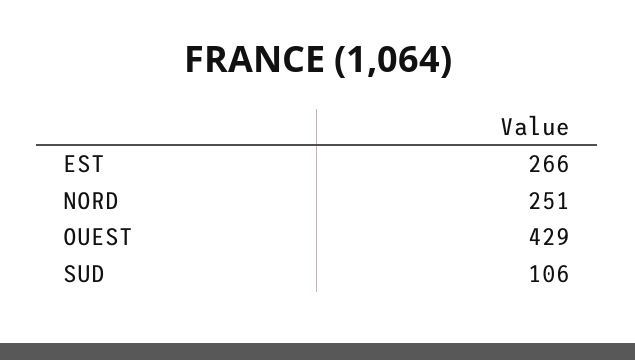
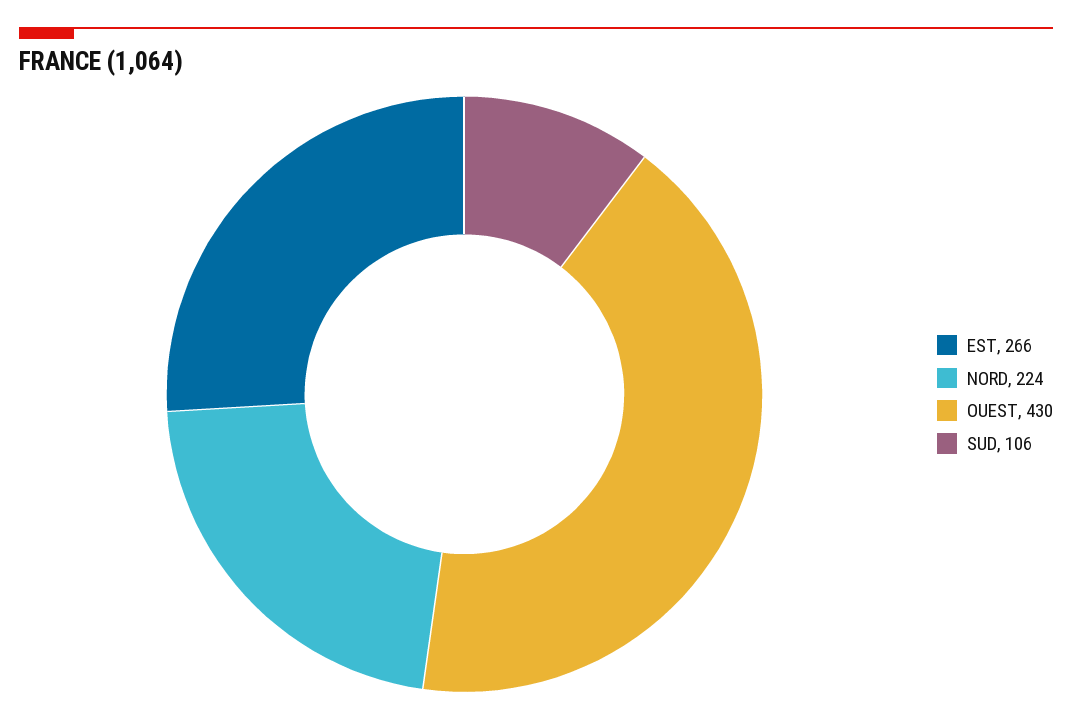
  {
    "EST": 266,
-   "NORD": 251,
+   "NORD": 224,
-   "OUEST": 429,
+   "OUEST": 430,
    "SUD": 106
  }

